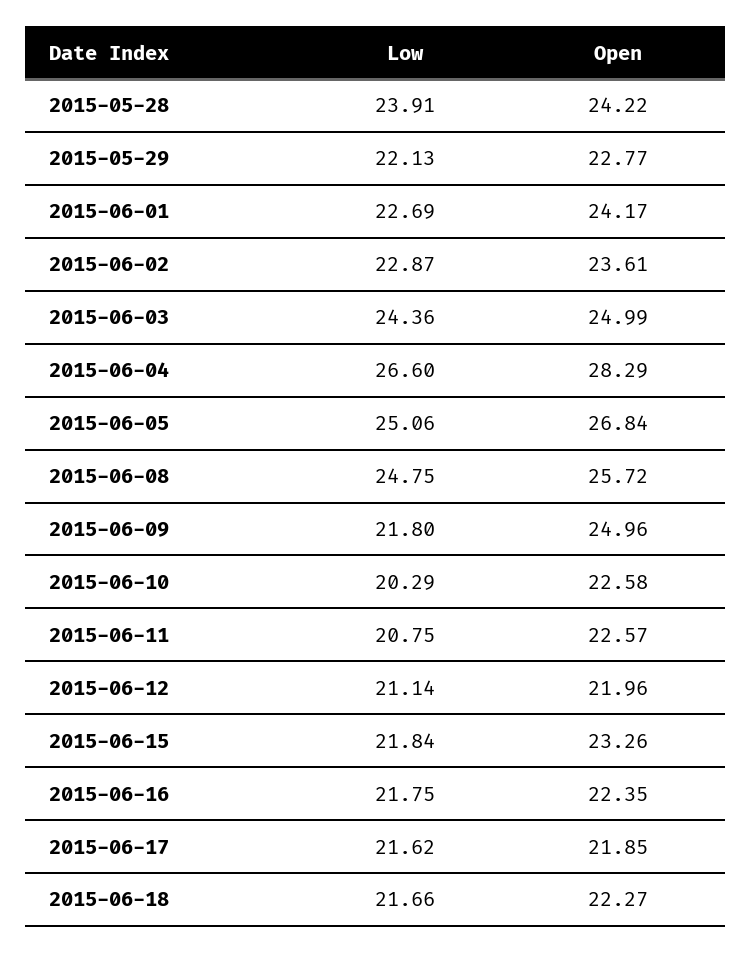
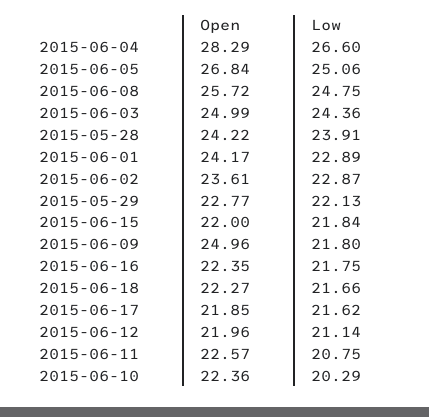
  {
    "Low": {
      "2015-05-28": 23.91,
      "2015-05-29": 22.13,
-     "2015-06-01": 22.69,
+     "2015-06-01": 22.89,
      "2015-06-02": 22.87,
      "2015-06-03": 24.36,
      "2015-06-04": 26.6,
      "2015-06-05": 25.06,
      "2015-06-08": 24.75,
      "2015-06-09": 21.8,
      "2015-06-10": 20.29,
      "2015-06-11": 20.75,
      "2015-06-12": 21.14,
      "2015-06-15": 21.84,
      "2015-06-16": 21.75,
      "2015-06-17": 21.62,
      "2015-06-18": 21.66
    },
    "Open": {
      "2015-05-28": 24.22,
      "2015-05-29": 22.77,
      "2015-06-01": 24.17,
      "2015-06-02": 23.61,
      "2015-06-03": 24.99,
      "2015-06-04": 28.29,
      "2015-06-05": 26.84,
      "2015-06-08": 25.72,
      "2015-06-09": 24.96,
-     "2015-06-10": 22.58,
+     "2015-06-10": 22.36,
      "2015-06-11": 22.57,
      "2015-06-12": 21.96,
-     "2015-06-15": 23.26,
+     "2015-06-15": 22,
      "2015-06-16": 22.35,
      "2015-06-17": 21.85,
      "2015-06-18": 22.27
    }
  }

